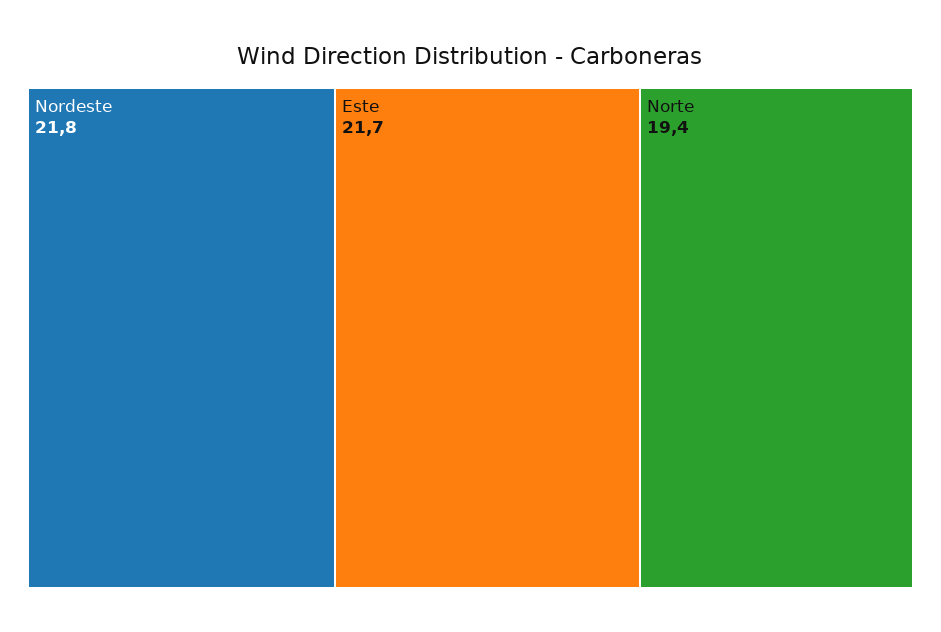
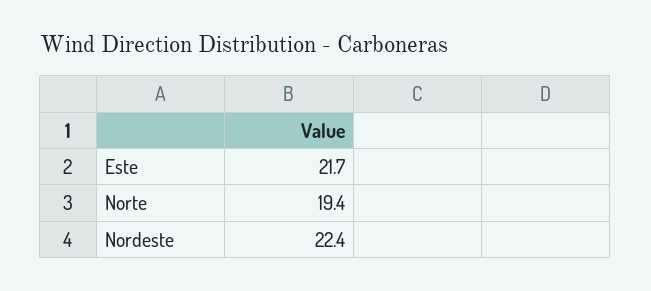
  {
-   "Nordeste": 21.8,
+   "Nordeste": 22.4,
    "Este": 21.7,
    "Norte": 19.4
  }

